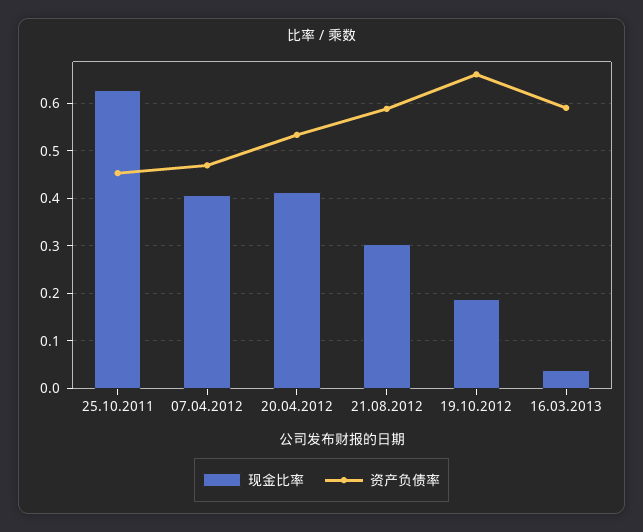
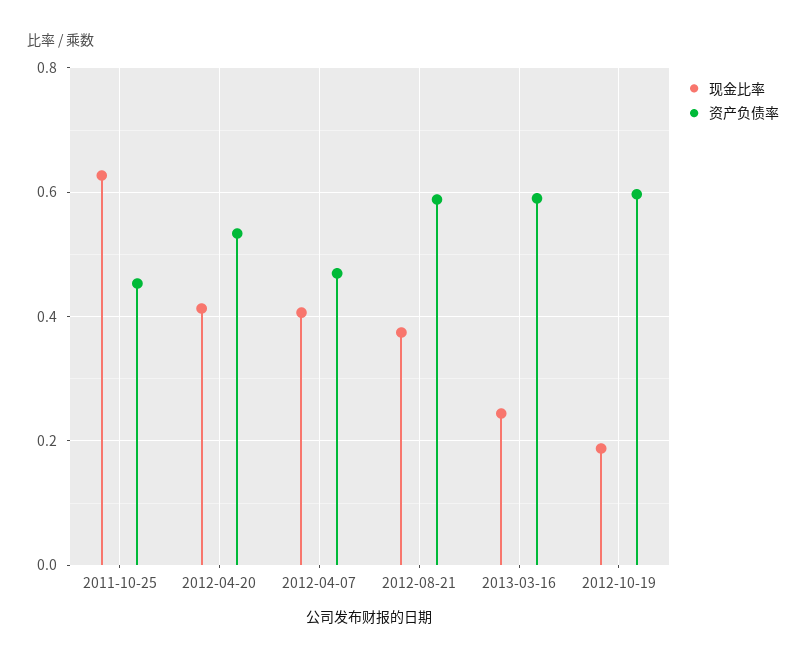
  {
    "现金比率": {
      "25.10.2011": 0.62,
      "07.04.2012": 0.4,
      "20.04.2012": 0.42,
-     "21.08.2012": 0.3,
+     "21.08.2012": 0.38,
      "19.10.2012": 0.18,
-     "16.03.2013": 0.04
+     "16.03.2013": 0.24
    },
    "资产负债率": {
      "25.10.2011": 0.46,
      "07.04.2012": 0.46,
      "20.04.2012": 0.54,
      "21.08.2012": 0.58,
-     "19.10.2012": 0.66,
+     "19.10.2012": 0.6,
      "16.03.2013": 0.6
    }
  }

